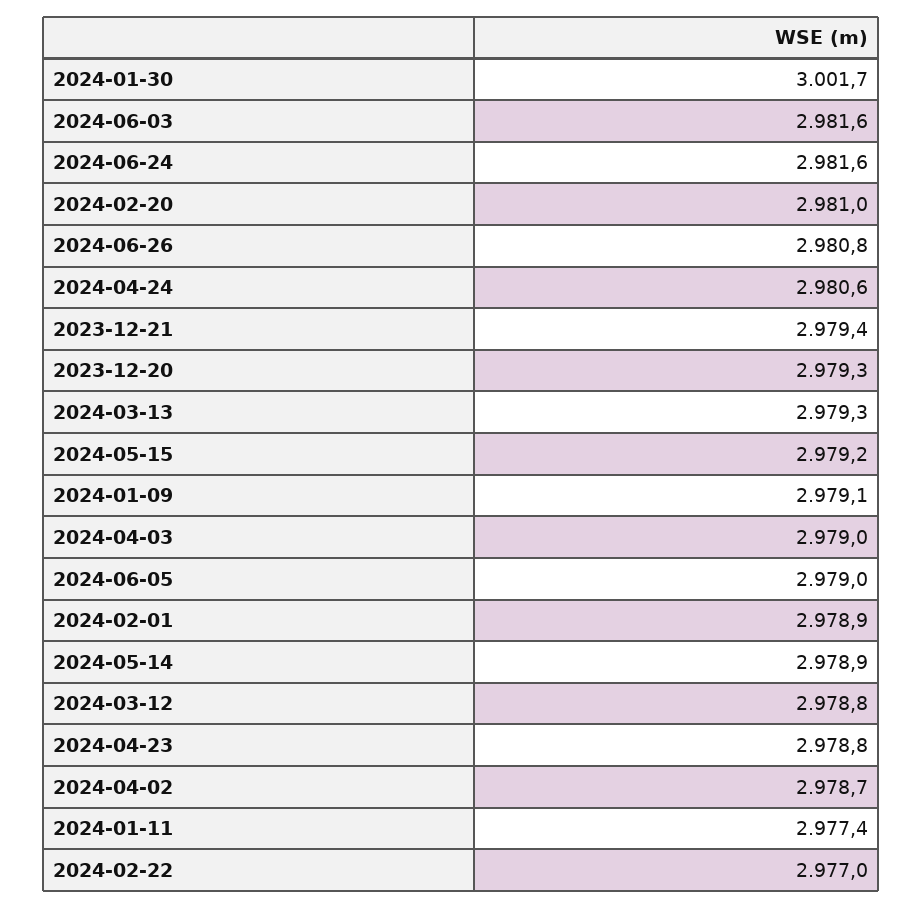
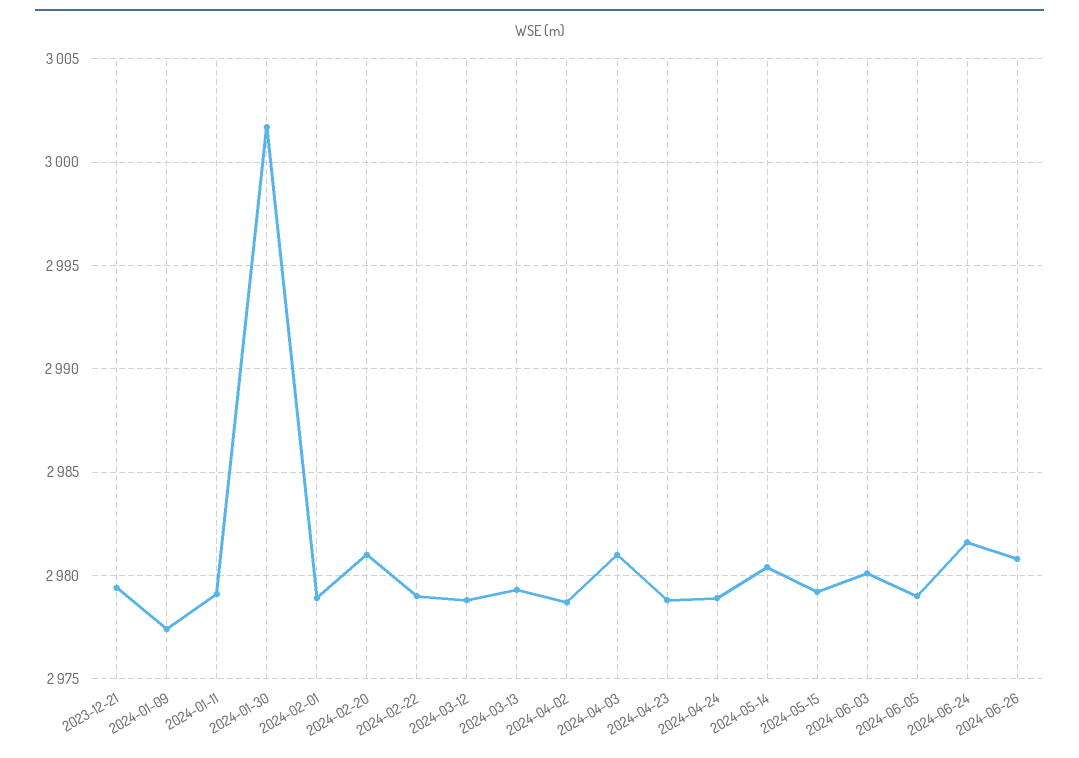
  {
    "2024-01-30": 3001.7,
-   "2024-06-03": 2981.6,
+   "2024-06-03": 2980,
    "2024-06-24": 2981.6,
    "2024-02-20": 2981,
    "2024-06-26": 2980.8,
-   "2024-04-24": 2980.6,
+   "2024-04-24": 2979,
    "2023-12-21": 2979.4,
-   "2023-12-20": 2979.3,
    "2024-03-13": 2979.3,
    "2024-05-15": 2979.2,
-   "2024-01-09": 2979.1,
+   "2024-01-09": 2977.5,
-   "2024-04-03": 2979,
+   "2024-04-03": 2981,
    "2024-06-05": 2979,
    "2024-02-01": 2978.9,
-   "2024-05-14": 2978.9,
+   "2024-05-14": 2980.5,
    "2024-03-12": 2978.8,
    "2024-04-23": 2978.8,
    "2024-04-02": 2978.7,
-   "2024-01-11": 2977.4,
+   "2024-01-11": 2979,
-   "2024-02-22": 2977
+   "2024-02-22": 2979
  }

